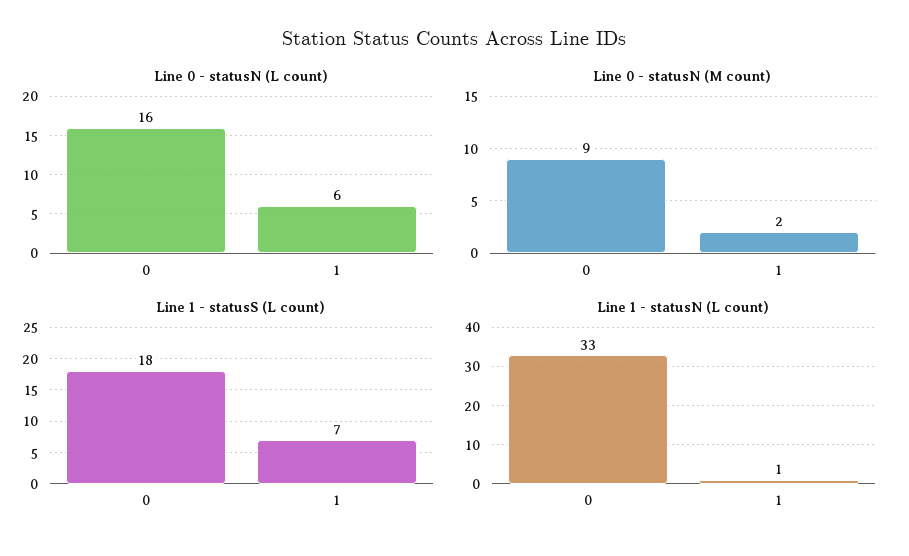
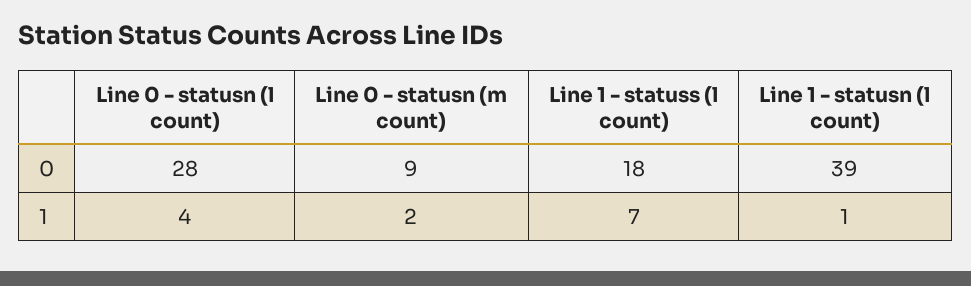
  {
    "Line 0 - statusN (L count)": {
-     "0": 16,
+     "0": 28,
-     "1": 6
+     "1": 4
    },
    "Line 0 - statusN (M count)": {
      "0": 9,
      "1": 2
    },
    "Line 1 - statusS (L count)": {
      "0": 18,
      "1": 7
    },
    "Line 1 - statusN (L count)": {
-     "0": 33,
+     "0": 39,
      "1": 1
    }
  }

